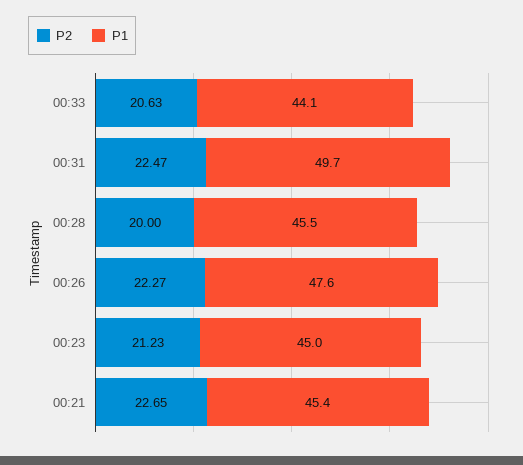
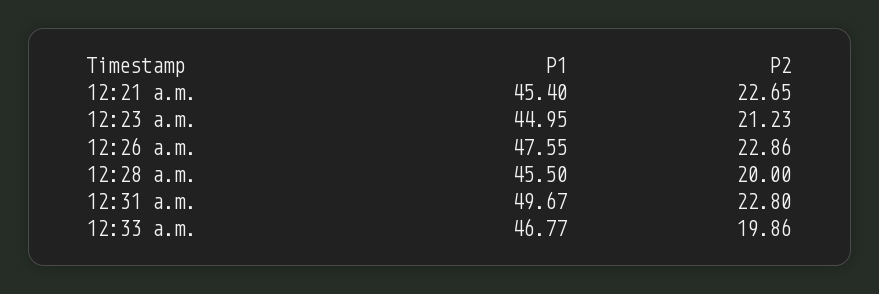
  {
    "P2": {
-     "00:33": 20.63,
+     "00:33": 19.86,
-     "00:31": 22.47,
+     "00:31": 22.8,
      "00:28": 20,
-     "00:26": 22.27,
+     "00:26": 22.86,
      "00:23": 21.23,
      "00:21": 22.65
    },
    "P1": {
-     "00:33": 44.1,
+     "00:33": 46.77,
      "00:31": 49.67,
      "00:28": 45.5,
      "00:26": 47.55,
      "00:23": 44.95,
      "00:21": 45.4
    }
  }

